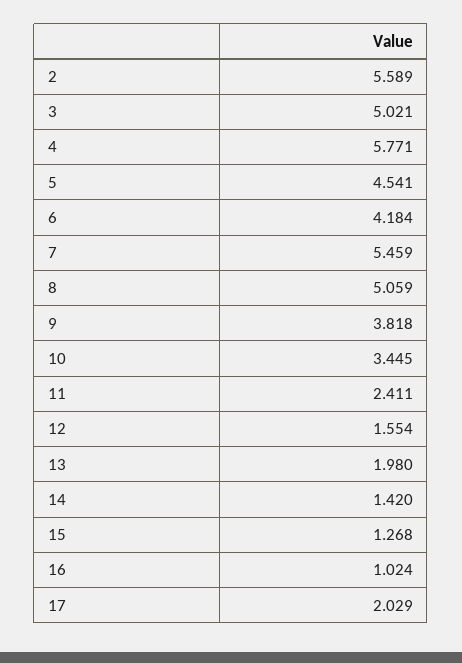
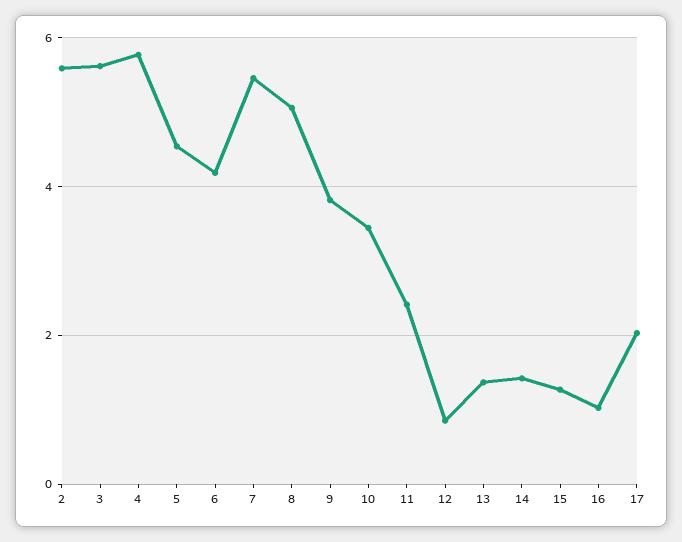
  {
    "2": 5.589,
-   "3": 5.021,
+   "3": 5.6,
    "4": 5.771,
    "5": 4.541,
    "6": 4.184,
    "7": 5.459,
    "8": 5.059,
    "9": 3.818,
    "10": 3.445,
    "11": 2.411,
-   "12": 1.554,
+   "12": 0.8,
-   "13": 1.98,
+   "13": 1.4,
    "14": 1.42,
    "15": 1.268,
    "16": 1.024,
    "17": 2.029
  }

